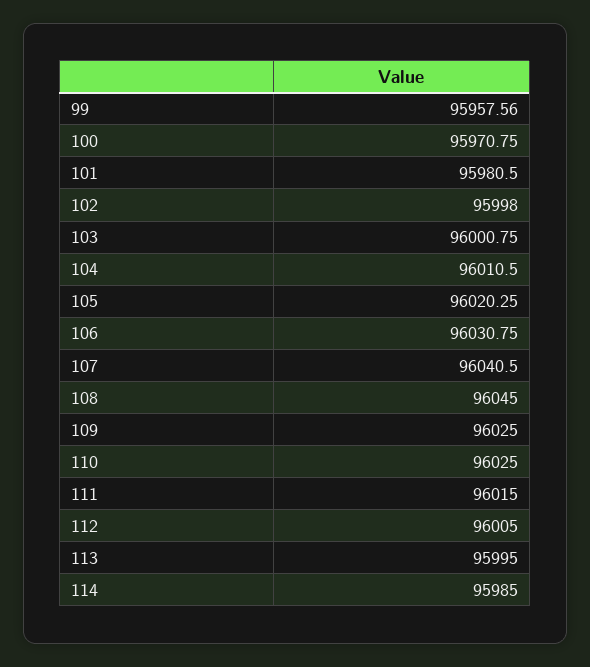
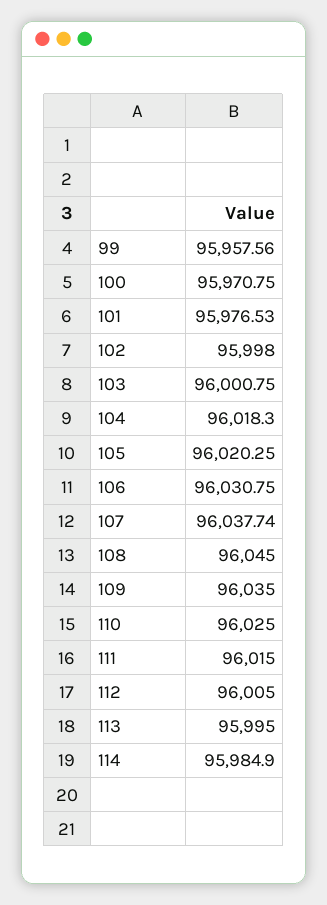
  {
    "99": 95957.56,
    "100": 95970.75,
-   "101": 95980.5,
+   "101": 95976.53,
    "102": 95998,
    "103": 96000.75,
-   "104": 96010.5,
+   "104": 96018.3,
    "105": 96020.25,
    "106": 96030.75,
-   "107": 96040.5,
+   "107": 96037.74,
    "108": 96045,
-   "109": 96025,
+   "109": 96035,
    "110": 96025,
    "111": 96015,
    "112": 96005,
    "113": 95995,
-   "114": 95985
+   "114": 95984.9
  }

